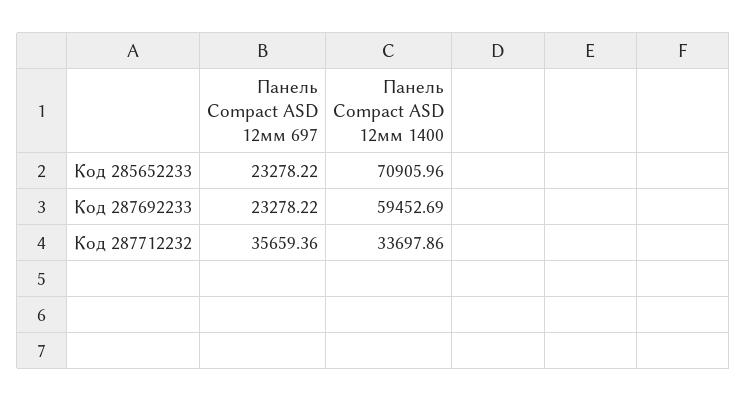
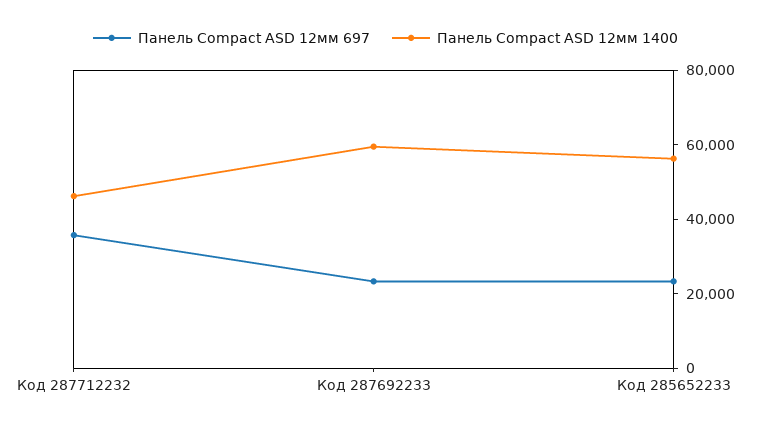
  {
    "Панель Compact ASD 12мм 697": {
      "Код 285652233": 23278.22,
      "Код 287692233": 23278.22,
      "Код 287712232": 35659.36
    },
    "Панель Compact ASD 12мм 1400": {
-     "Код 285652233": 70905.96,
+     "Код 285652233": 55000,
      "Код 287692233": 59452.69,
-     "Код 287712232": 33697.86
+     "Код 287712232": 45000
    }
  }

